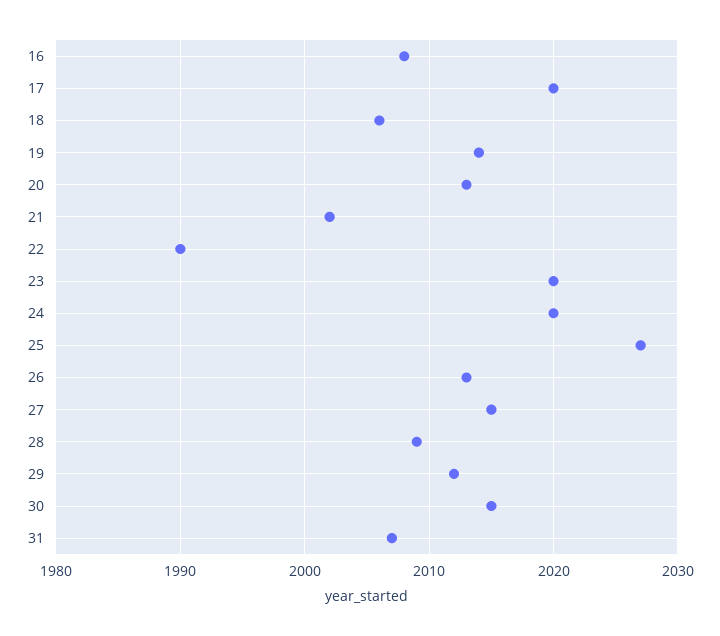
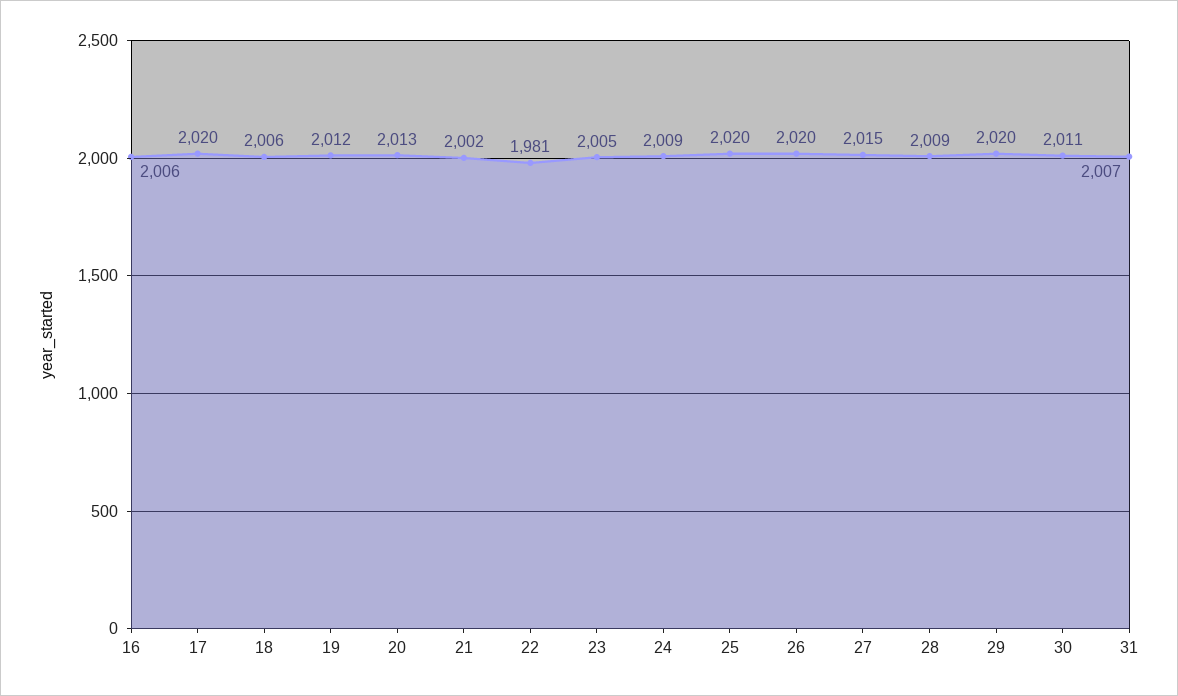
  {
-   "16": 2008,
+   "16": 2006,
    "17": 2020,
    "18": 2006,
-   "19": 2014,
+   "19": 2012,
    "20": 2013,
    "21": 2002,
-   "22": 1990,
+   "22": 1981,
-   "23": 2020,
+   "23": 2005,
-   "24": 2020,
+   "24": 2009,
-   "25": 2027,
+   "25": 2020,
-   "26": 2013,
+   "26": 2020,
    "27": 2015,
    "28": 2009,
-   "29": 2012,
+   "29": 2020,
-   "30": 2015,
+   "30": 2011,
    "31": 2007
  }

